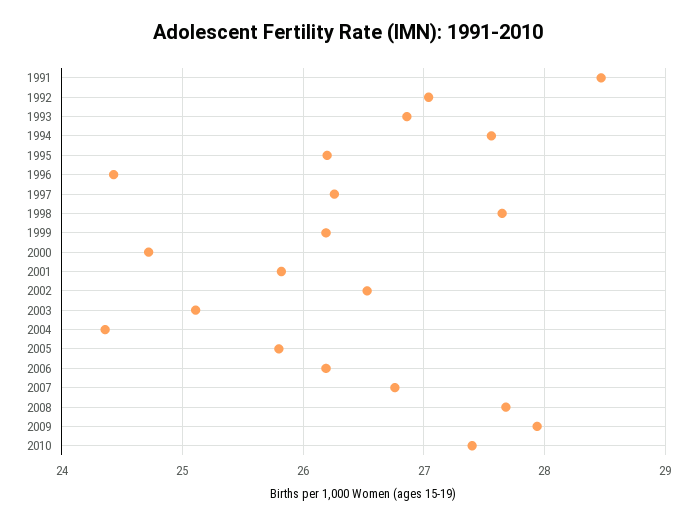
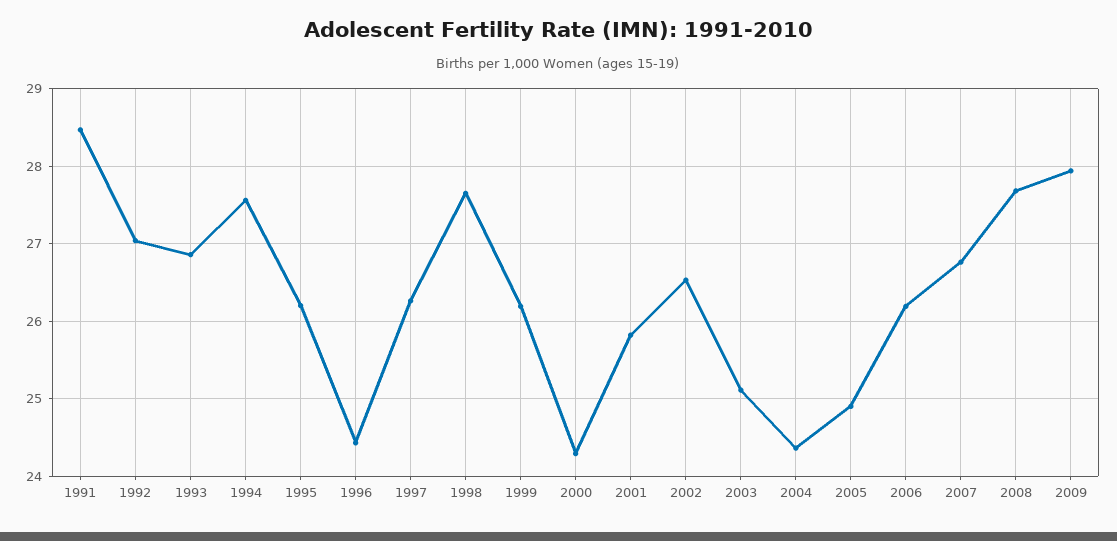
  {
    "1991": 28.5,
    "1992": 27,
    "1993": 26.9,
    "1994": 27.6,
    "1995": 26.2,
    "1996": 24.4,
    "1997": 26.3,
    "1998": 27.7,
    "1999": 26.2,
-   "2000": 24.7,
+   "2000": 24.3,
    "2001": 25.8,
    "2002": 26.5,
    "2003": 25.1,
    "2004": 24.4,
-   "2005": 25.8,
+   "2005": 24.9,
    "2006": 26.2,
    "2007": 26.8,
    "2008": 27.7,
-   "2009": 27.9,
+   "2009": 27.9
-   "2010": 27.4
  }

